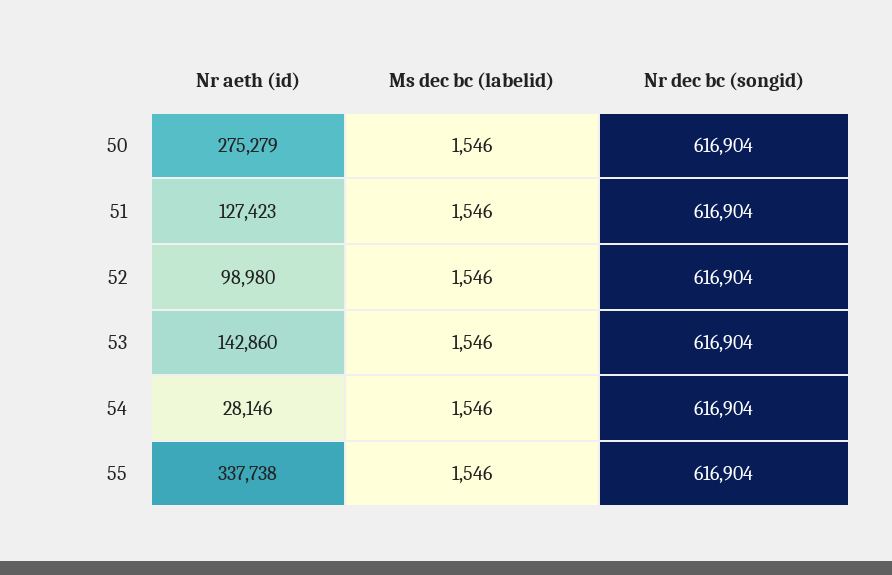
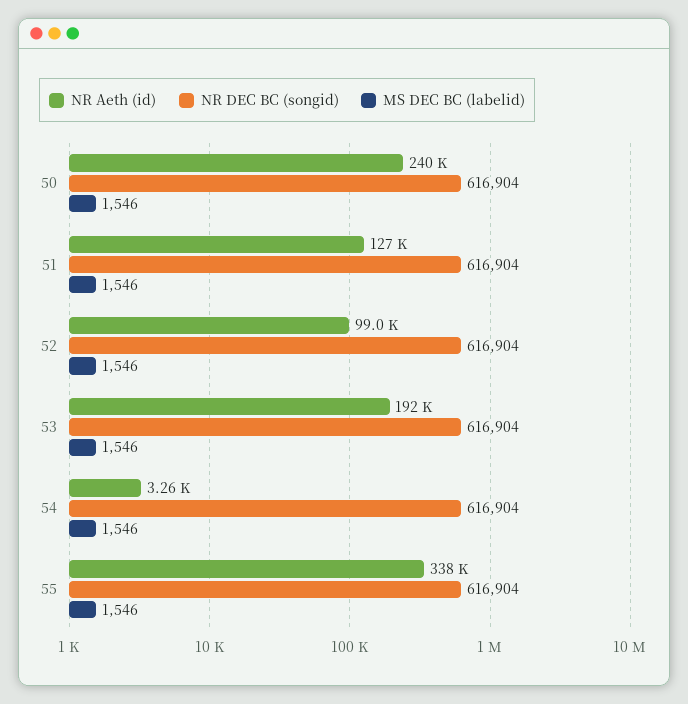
  {
    "Nr aeth (id)": {
-     "50": 275279,
+     "50": 240000,
      "51": 127423,
      "52": 98980,
-     "53": 142860,
+     "53": 192000,
-     "54": 28146,
+     "54": 3260,
      "55": 337738
    },
    "Ms dec bc (labelid)": {
      "50": 1546,
      "51": 1546,
      "52": 1546,
      "53": 1546,
      "54": 1546,
      "55": 1546
    },
    "Nr dec bc (songid)": {
      "50": 616904,
      "51": 616904,
      "52": 616904,
      "53": 616904,
      "54": 616904,
      "55": 616904
    }
  }

